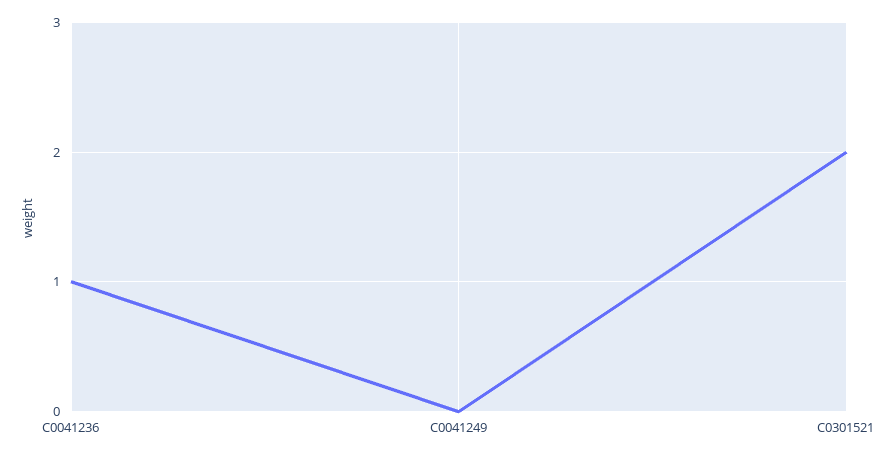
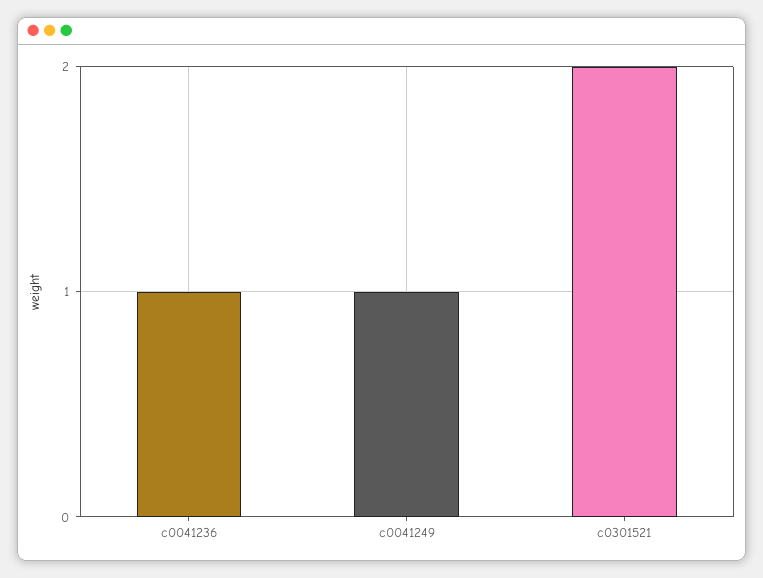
  {
    "C0041236": 1,
-   "C0041249": 0,
+   "C0041249": 1,
    "C0301521": 2
  }

